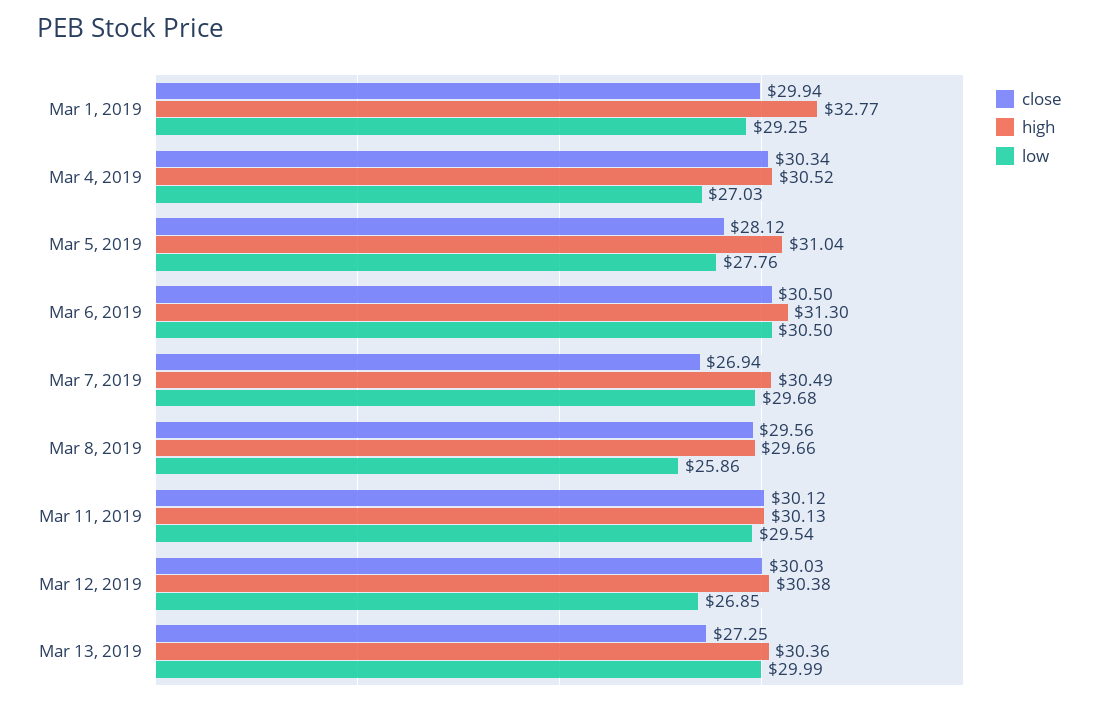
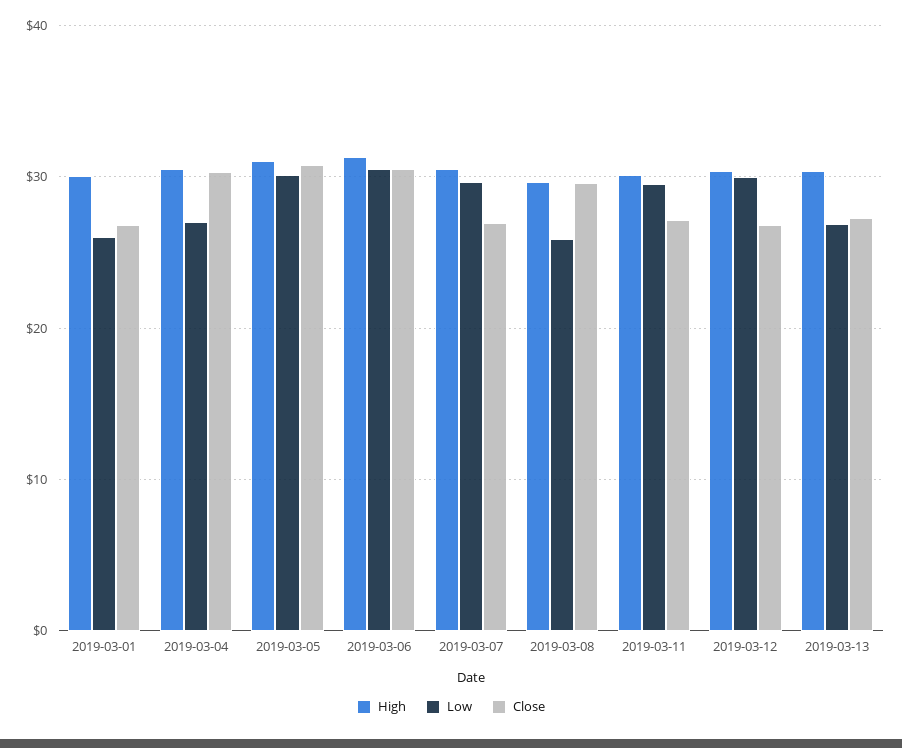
  {
    "close": {
-     "Mar 1, 2019": 29.94,
+     "Mar 1, 2019": 27,
      "Mar 4, 2019": 30.34,
-     "Mar 5, 2019": 28.12,
+     "Mar 5, 2019": 31,
      "Mar 6, 2019": 30.5,
      "Mar 7, 2019": 26.94,
      "Mar 8, 2019": 29.56,
-     "Mar 11, 2019": 30.12,
+     "Mar 11, 2019": 27,
-     "Mar 12, 2019": 30.03,
+     "Mar 12, 2019": 27,
      "Mar 13, 2019": 27.25
    },
    "high": {
-     "Mar 1, 2019": 32.77,
+     "Mar 1, 2019": 30,
      "Mar 4, 2019": 30.52,
      "Mar 5, 2019": 31.04,
      "Mar 6, 2019": 31.3,
      "Mar 7, 2019": 30.49,
      "Mar 8, 2019": 29.66,
      "Mar 11, 2019": 30.13,
      "Mar 12, 2019": 30.38,
      "Mar 13, 2019": 30.36
    },
    "low": {
-     "Mar 1, 2019": 29.25,
+     "Mar 1, 2019": 26,
      "Mar 4, 2019": 27.03,
-     "Mar 5, 2019": 27.76,
+     "Mar 5, 2019": 30,
      "Mar 6, 2019": 30.5,
      "Mar 7, 2019": 29.68,
      "Mar 8, 2019": 25.86,
      "Mar 11, 2019": 29.54,
-     "Mar 12, 2019": 26.85,
+     "Mar 12, 2019": 30,
-     "Mar 13, 2019": 29.99
+     "Mar 13, 2019": 27
    }
  }

